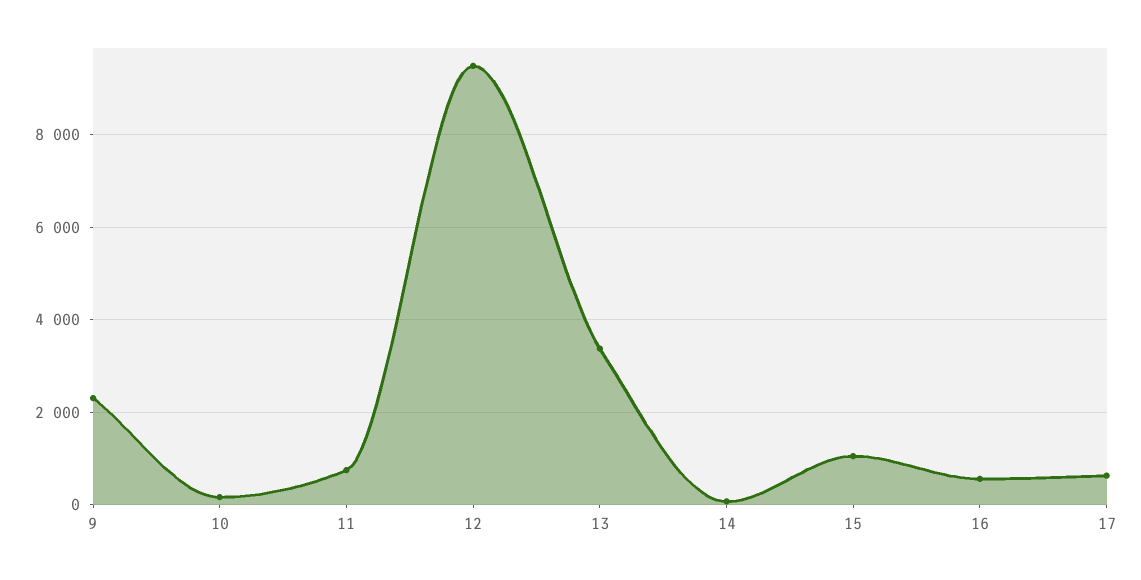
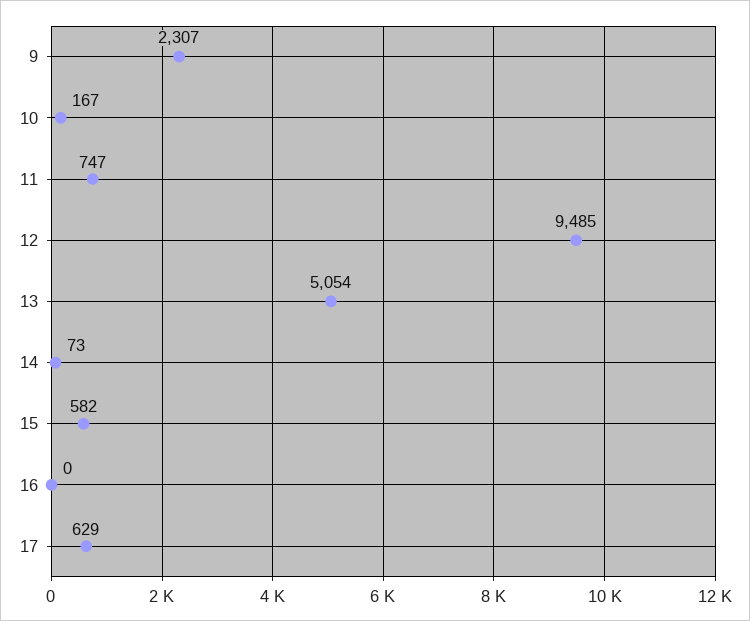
  {
    "9": 2307,
    "10": 167,
    "11": 747,
    "12": 9485,
-   "13": 3400,
+   "13": 5054,
    "14": 73,
-   "15": 1000,
+   "15": 582,
-   "16": 600,
+   "16": 0,
    "17": 629
  }

